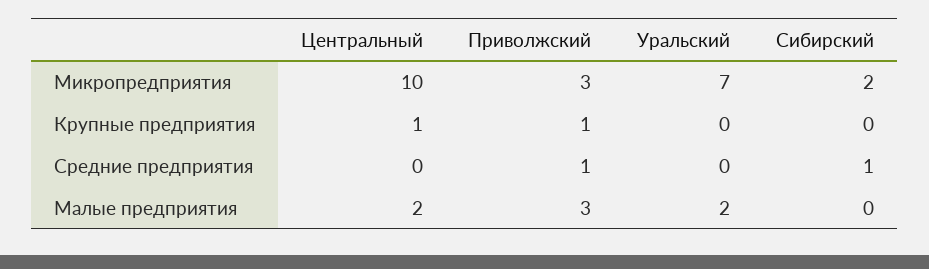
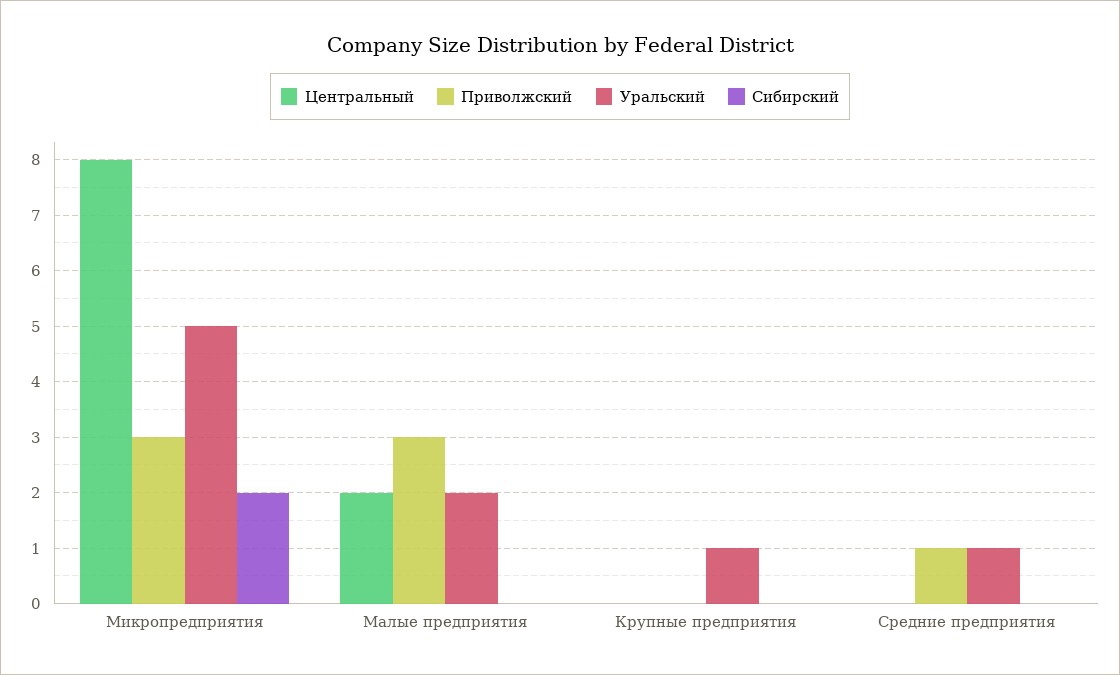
  {
    "Центральный": {
-     "Микропредприятия": 10,
+     "Микропредприятия": 8,
-     "Крупные предприятия": 1,
+     "Крупные предприятия": 0,
      "Средние предприятия": 0,
      "Малые предприятия": 2
    },
    "Приволжский": {
      "Микропредприятия": 3,
-     "Крупные предприятия": 1,
+     "Крупные предприятия": 0,
      "Средние предприятия": 1,
      "Малые предприятия": 3
    },
    "Уральский": {
-     "Микропредприятия": 7,
+     "Микропредприятия": 5,
-     "Крупные предприятия": 0,
+     "Крупные предприятия": 1,
-     "Средние предприятия": 0,
+     "Средние предприятия": 1,
      "Малые предприятия": 2
    },
    "Сибирский": {
      "Микропредприятия": 2,
      "Крупные предприятия": 0,
-     "Средние предприятия": 1,
+     "Средние предприятия": 0,
      "Малые предприятия": 0
    }
  }

